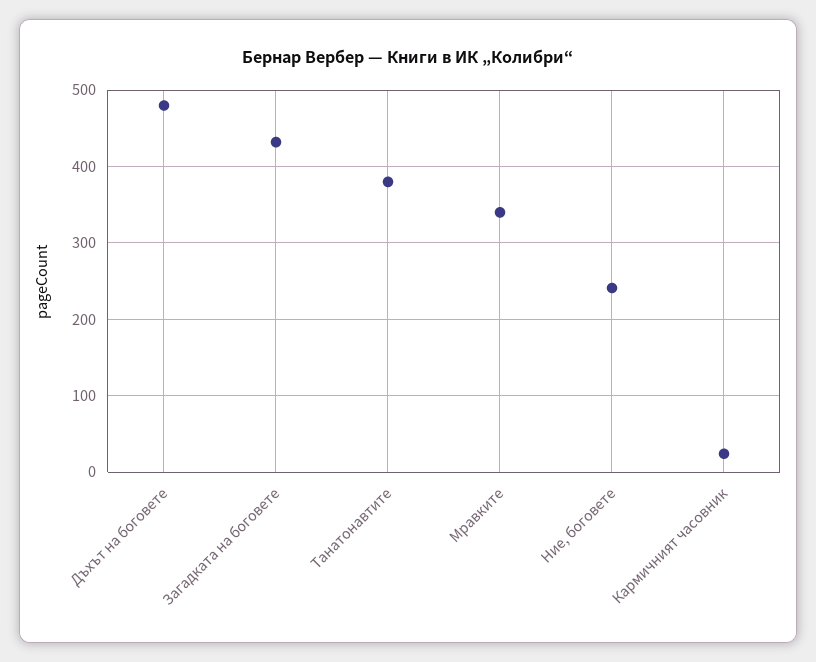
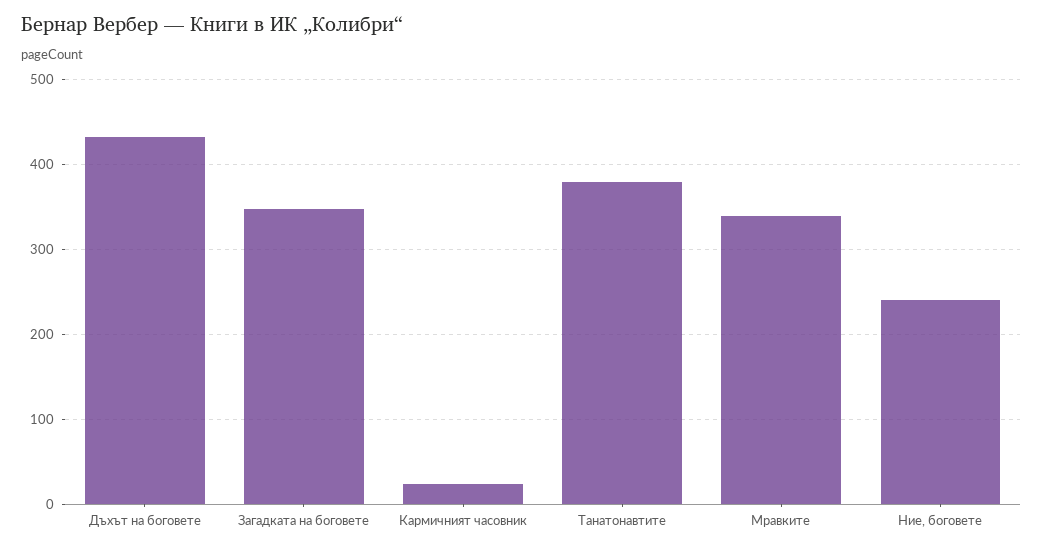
  {
-   "Дъхът на боговете": 480,
+   "Дъхът на боговете": 430,
-   "Загадката на боговете": 430,
+   "Загадката на боговете": 350,
    "Танатонавтите": 380,
    "Мравките": 340,
    "Ние, боговете": 240,
    "Кармичният часовник": 20
  }

